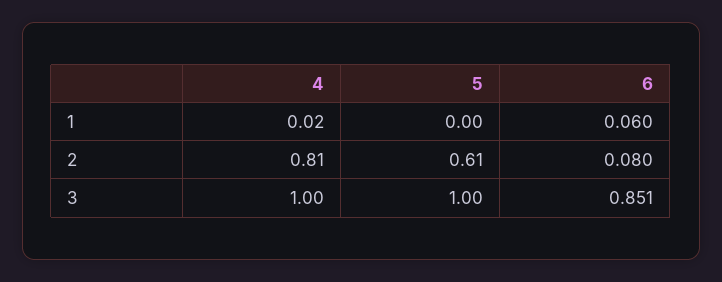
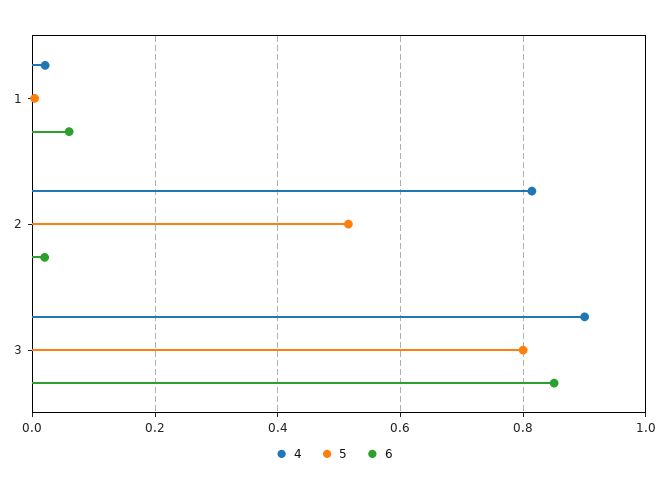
  {
    "4": {
      "1": 0.02,
      "2": 0.81,
-     "3": 1
+     "3": 0.9
    },
    "5": {
      "1": 0,
-     "2": 0.61,
+     "2": 0.52,
-     "3": 1
+     "3": 0.8
    },
    "6": {
      "1": 0.06,
-     "2": 0.08,
+     "2": 0.02,
      "3": 0.851
    }
  }

